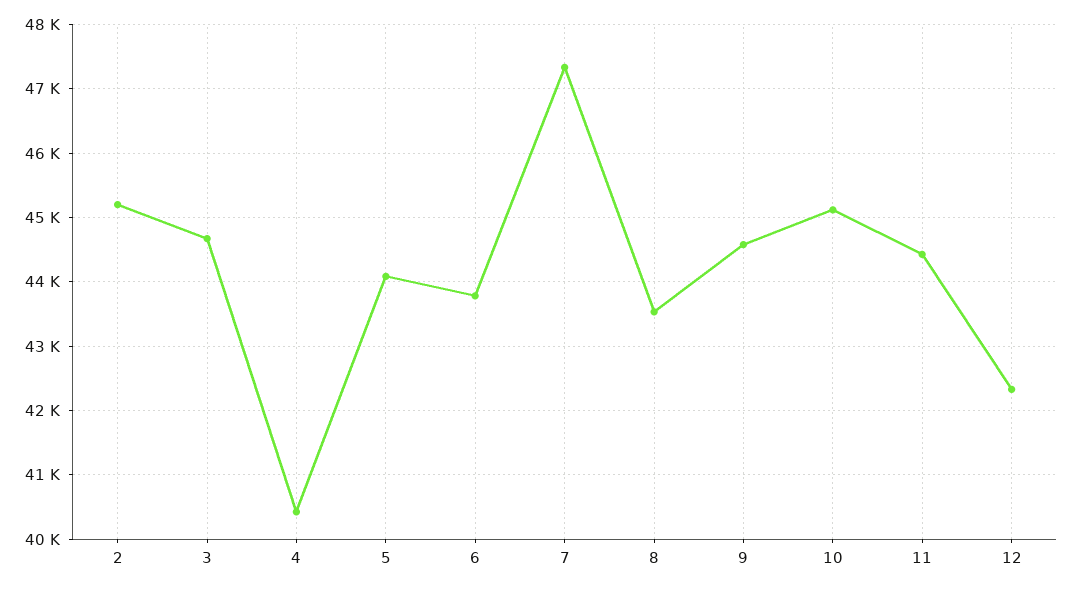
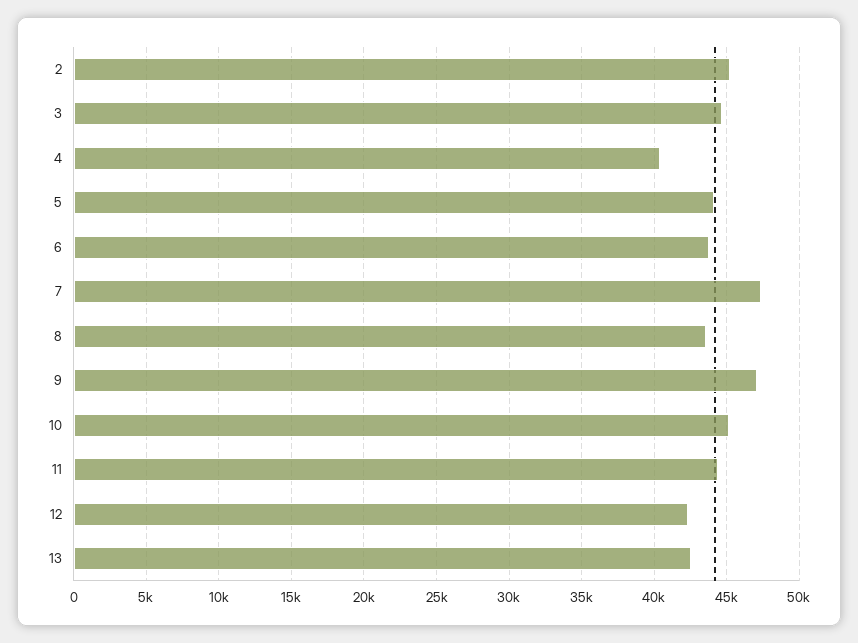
  {
    "2": 45200,
    "3": 44700,
    "4": 40400,
    "5": 44100,
    "6": 43800,
    "7": 47300,
    "8": 43500,
-   "9": 44600,
+   "9": 47000,
    "10": 45100,
    "11": 44400,
-   "12": 42300
+   "12": 42300,
+   "13": 42500
  }

